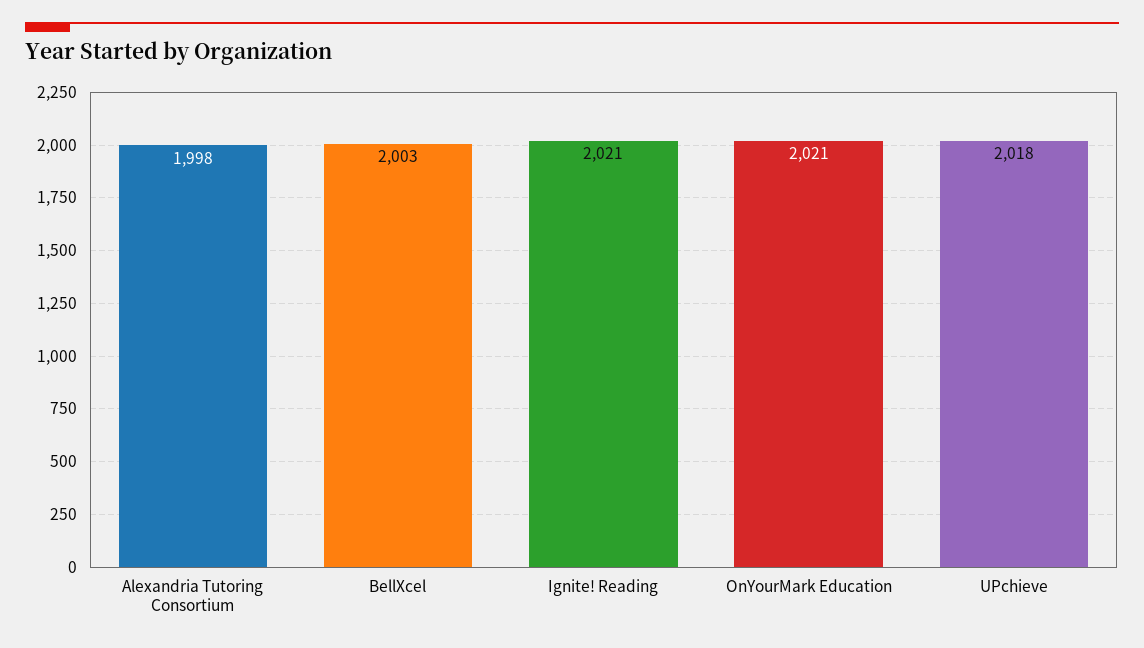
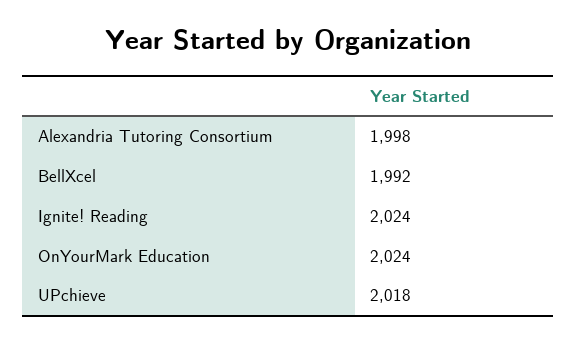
  {
    "Alexandria Tutoring Consortium": 1998,
-   "BellXcel": 2003,
+   "BellXcel": 1992,
-   "Ignite! Reading": 2021,
+   "Ignite! Reading": 2024,
-   "OnYourMark Education": 2021,
+   "OnYourMark Education": 2024,
    "UPchieve": 2018
  }

